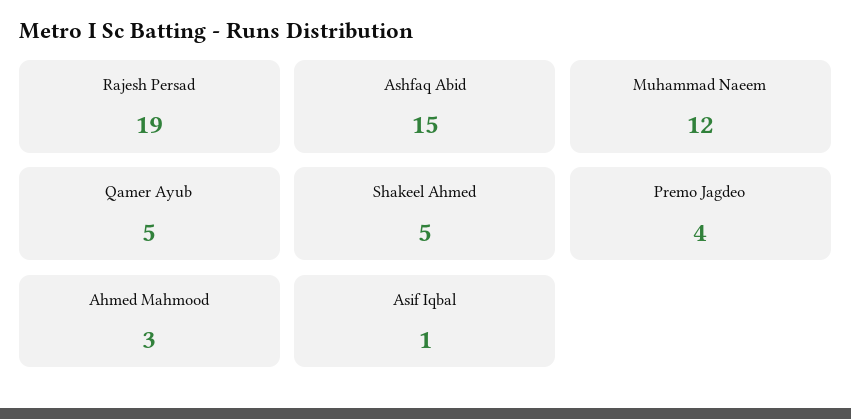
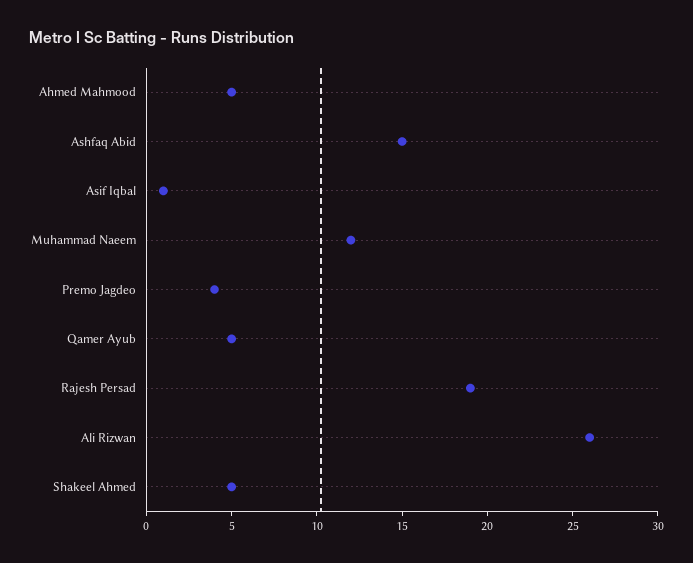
  {
    "Rajesh Persad": 19,
    "Ashfaq Abid": 15,
    "Muhammad Naeem": 12,
    "Qamer Ayub": 5,
    "Shakeel Ahmed": 5,
    "Premo Jagdeo": 4,
-   "Ahmed Mahmood": 3,
+   "Ahmed Mahmood": 5,
-   "Asif Iqbal": 1
+   "Asif Iqbal": 1,
+   "Ali Rizwan": 26
  }

